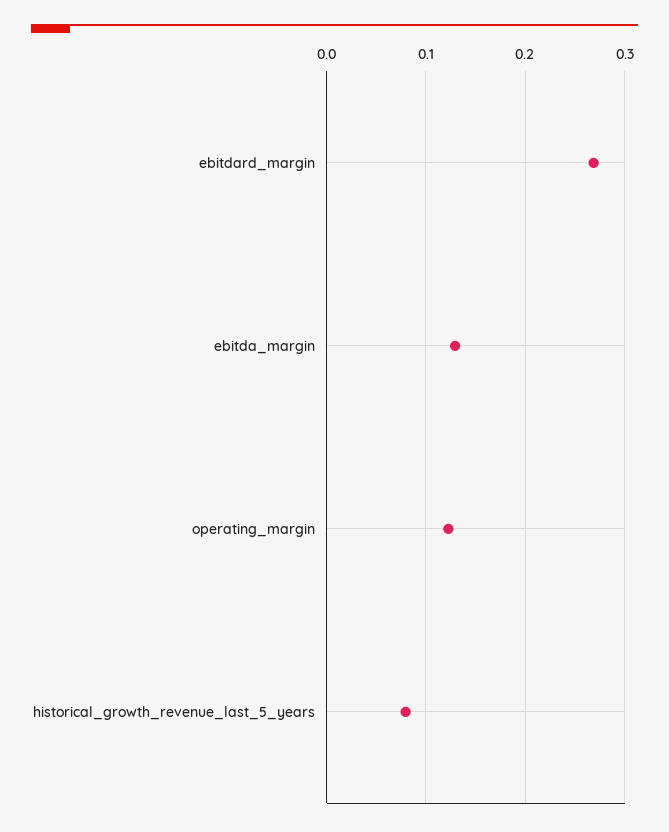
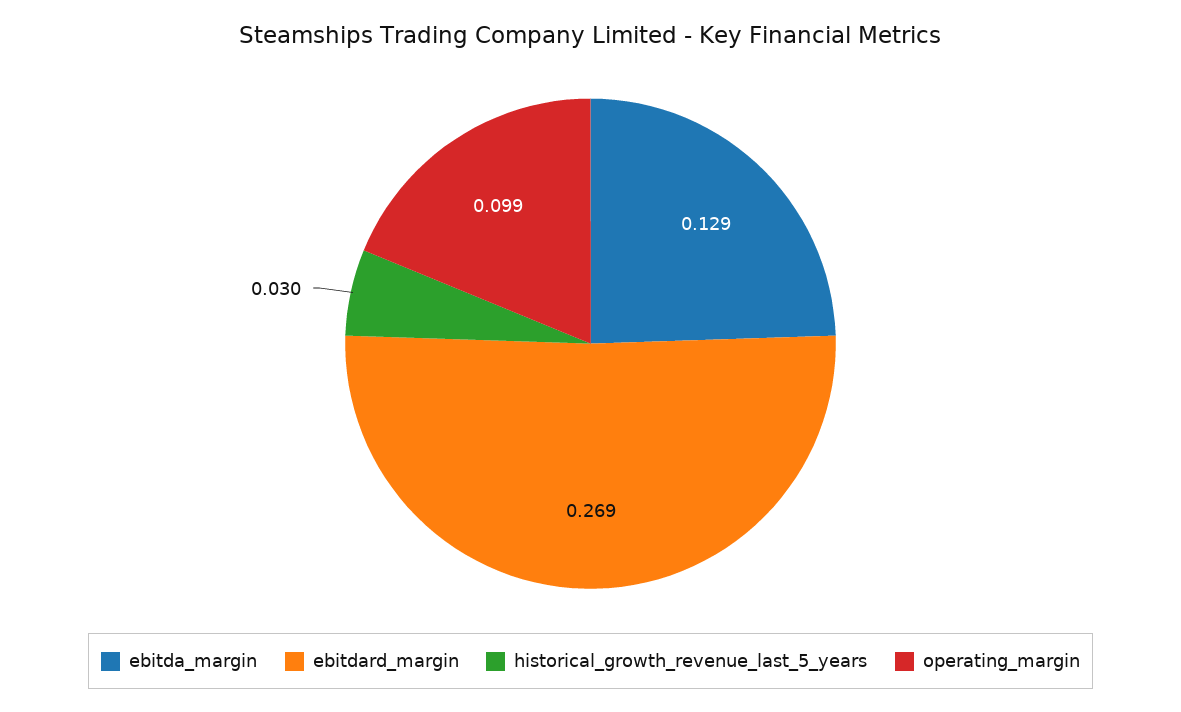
  {
    "ebitdard_margin": 0.269,
    "ebitda_margin": 0.129,
-   "operating_margin": 0.12,
+   "operating_margin": 0.099,
-   "historical_growth_revenue_last_5_years": 0.08
+   "historical_growth_revenue_last_5_years": 0.03
  }

